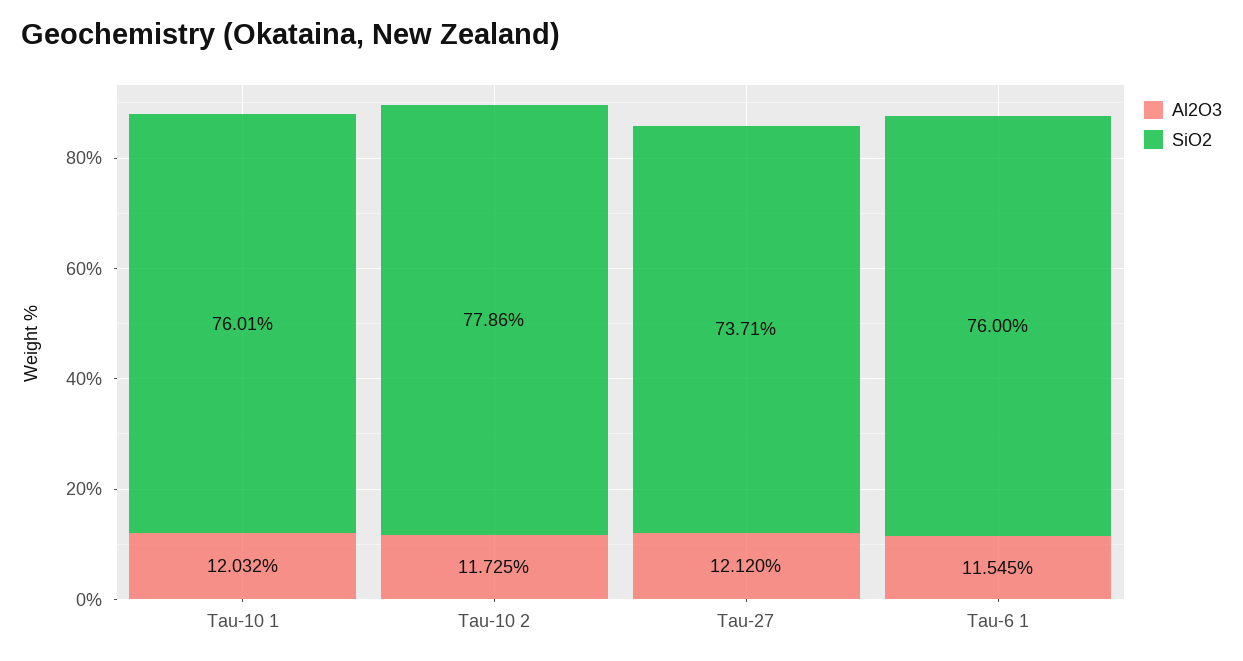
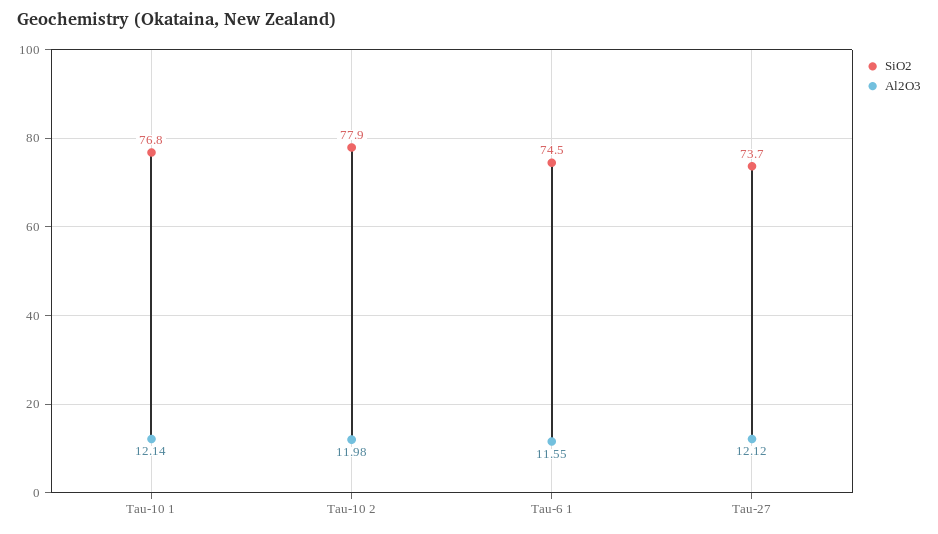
  {
    "Al2O3": {
-     "Tau-10 1": 12.032,
+     "Tau-10 1": 12.14,
-     "Tau-10 2": 11.725,
+     "Tau-10 2": 11.98,
      "Tau-27": 12.12,
      "Tau-6 1": 11.545
    },
    "SiO2": {
-     "Tau-10 1": 76.01,
+     "Tau-10 1": 76.8,
      "Tau-10 2": 77.86,
      "Tau-27": 73.71,
-     "Tau-6 1": 76
+     "Tau-6 1": 74.5
    }
  }

